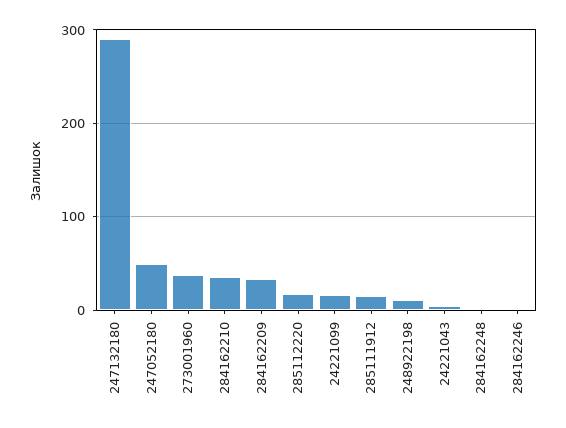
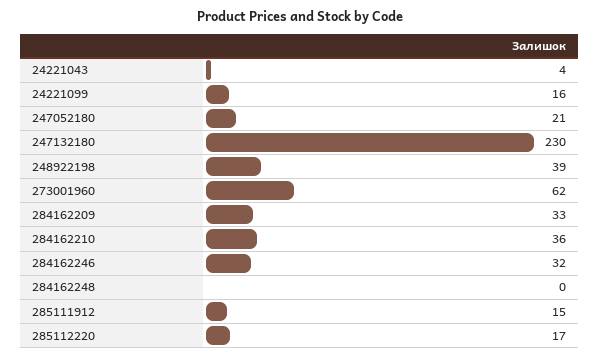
  {
-   "247132180": 290,
+   "247132180": 230,
-   "247052180": 50,
+   "247052180": 21,
-   "273001960": 40,
+   "273001960": 62,
    "284162210": 36,
    "284162209": 33,
    "285112220": 17,
    "24221099": 16,
    "285111912": 15,
-   "248922198": 10,
+   "248922198": 39,
    "24221043": 4,
    "284162248": 0,
-   "284162246": 0
+   "284162246": 32
  }

